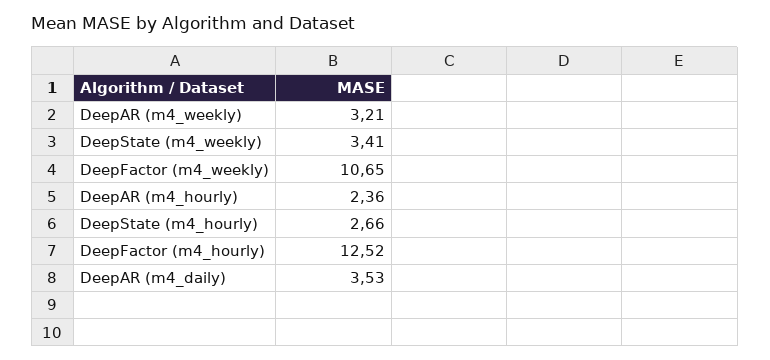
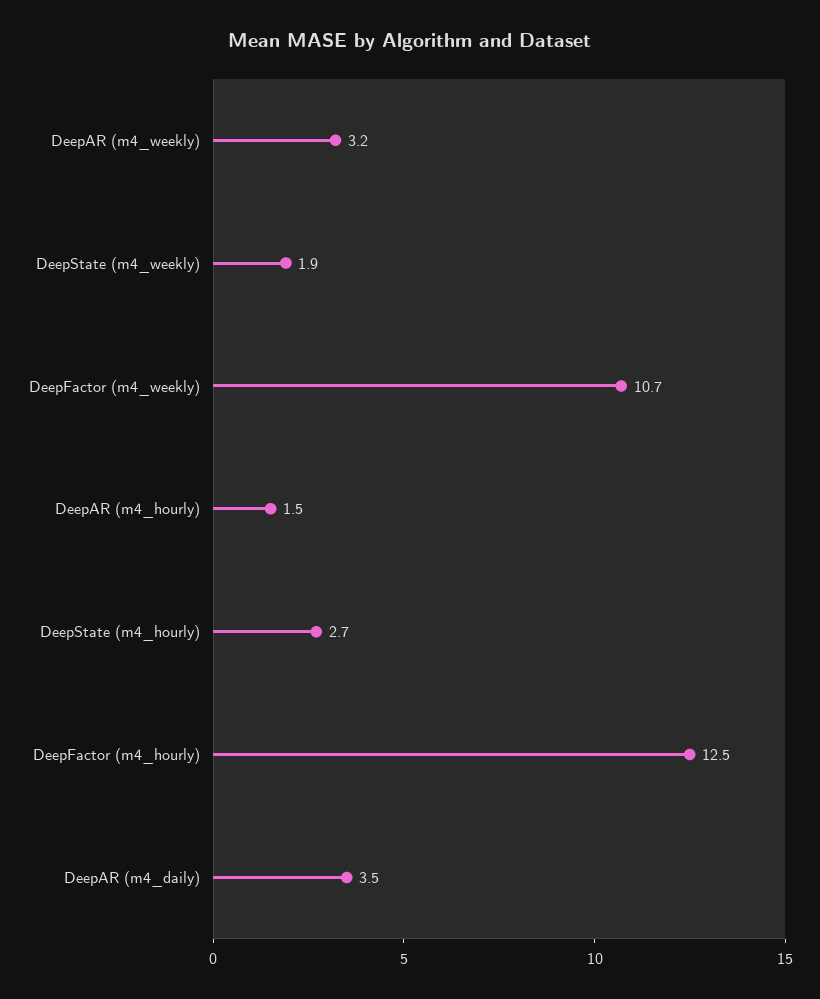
  {
    "DeepAR (m4_weekly)": 3.21,
-   "DeepState (m4_weekly)": 3.41,
+   "DeepState (m4_weekly)": 1.9,
    "DeepFactor (m4_weekly)": 10.65,
-   "DeepAR (m4_hourly)": 2.36,
+   "DeepAR (m4_hourly)": 1.5,
    "DeepState (m4_hourly)": 2.66,
    "DeepFactor (m4_hourly)": 12.52,
    "DeepAR (m4_daily)": 3.53
  }

